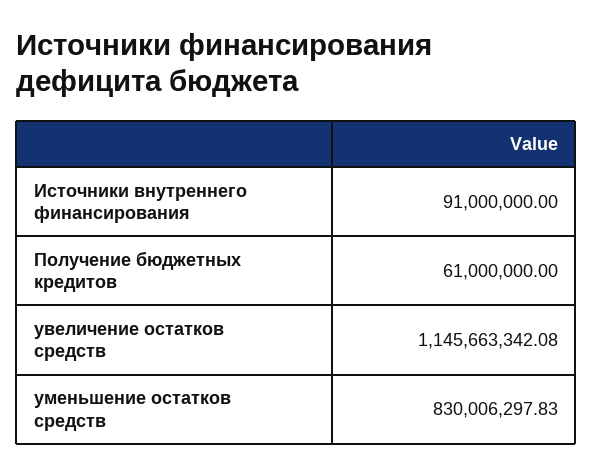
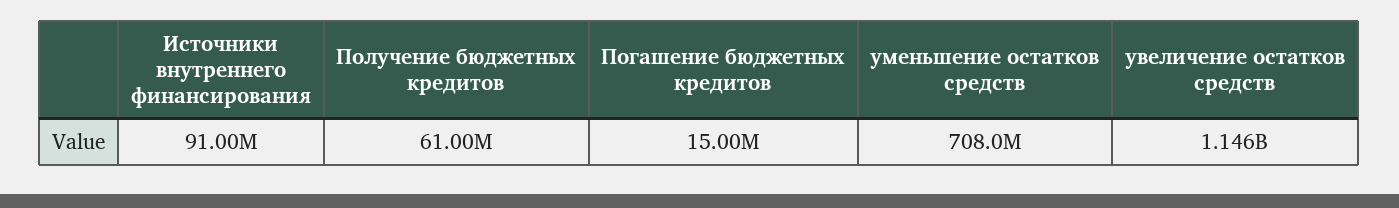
  {
    "Источники внутреннего финансирования": 91000000,
    "Получение бюджетных кредитов": 61000000,
    "увеличение остатков средств": 1145663342.08,
-   "уменьшение остатков средств": 830006297.83
+   "уменьшение остатков средств": 708000000,
+   "Погашение бюджетных кредитов": 15000000
  }

